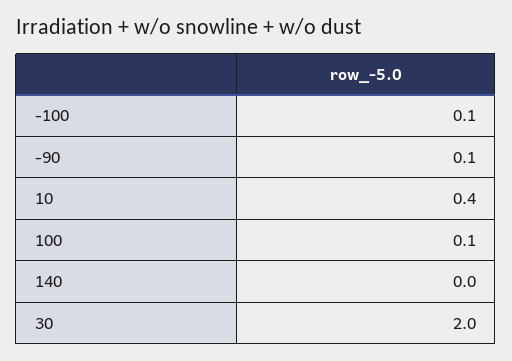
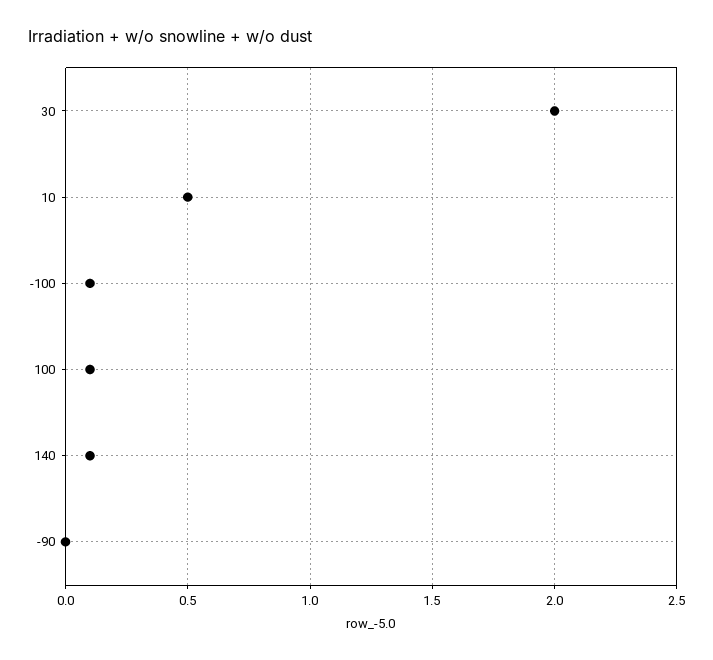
  {
    "-100": 0.1,
-   "-90": 0.1,
+   "-90": 0,
-   "10": 0.4,
+   "10": 0.5,
    "100": 0.1,
-   "140": 0,
+   "140": 0.1,
    "30": 2
  }

